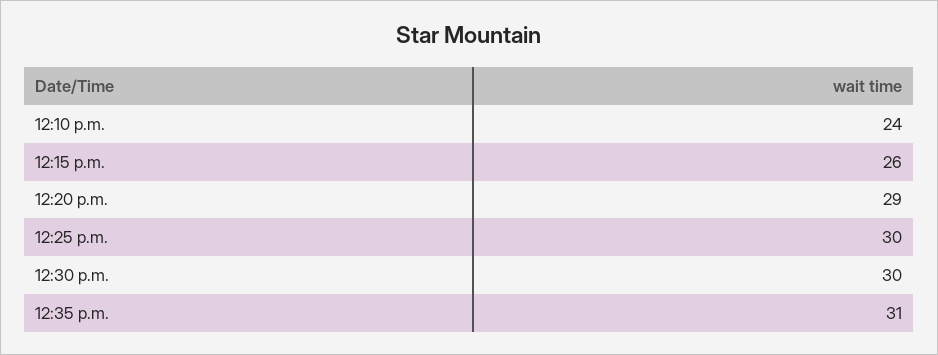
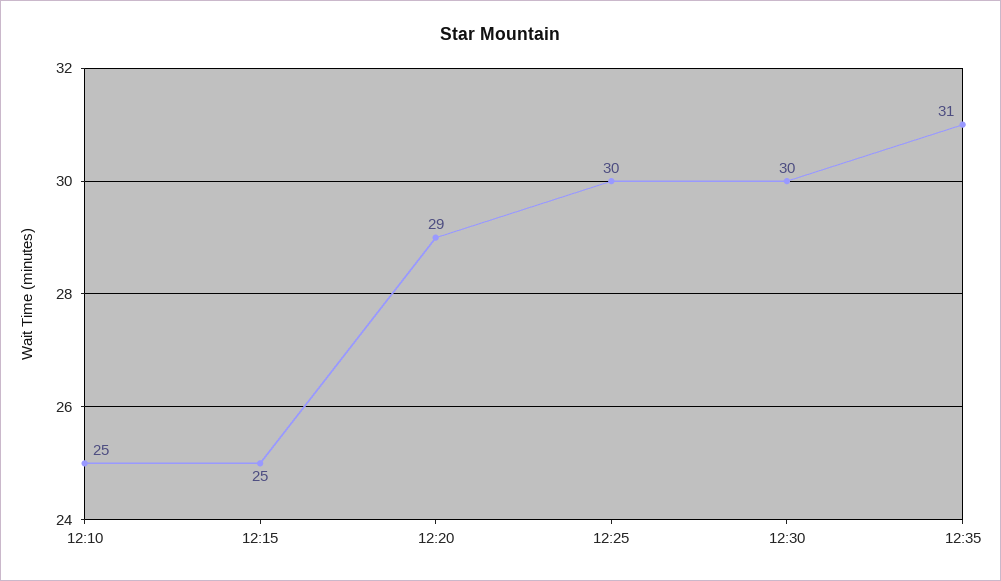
  {
-   "12:10 p.m.": 24,
+   "12:10 p.m.": 25,
-   "12:15 p.m.": 26,
+   "12:15 p.m.": 25,
    "12:20 p.m.": 29,
    "12:25 p.m.": 30,
    "12:30 p.m.": 30,
    "12:35 p.m.": 31
  }

